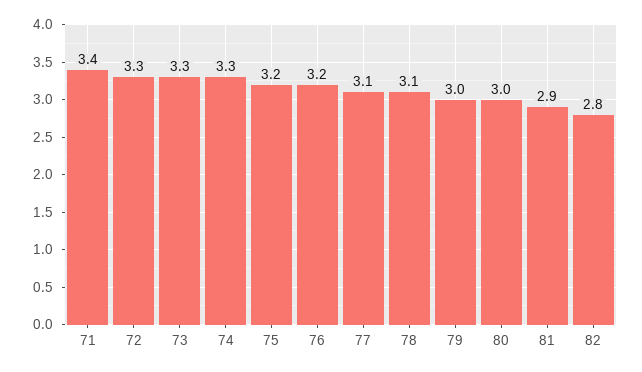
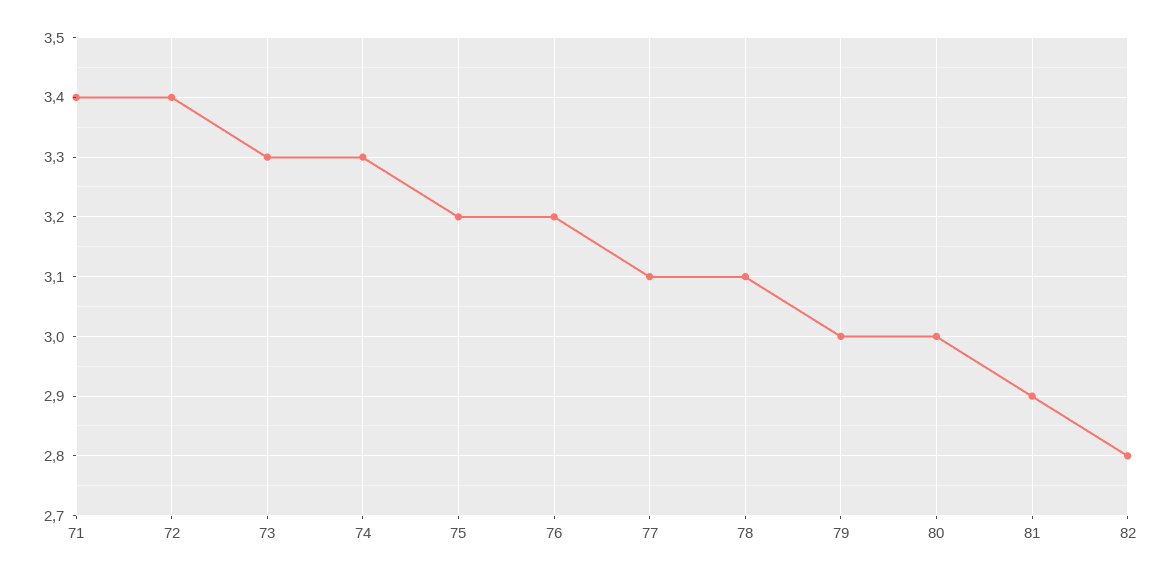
  {
    "71": 3.4,
-   "72": 3.3,
+   "72": 3.4,
    "73": 3.3,
    "74": 3.3,
    "75": 3.2,
    "76": 3.2,
    "77": 3.1,
    "78": 3.1,
    "79": 3,
    "80": 3,
    "81": 2.9,
    "82": 2.8
  }

